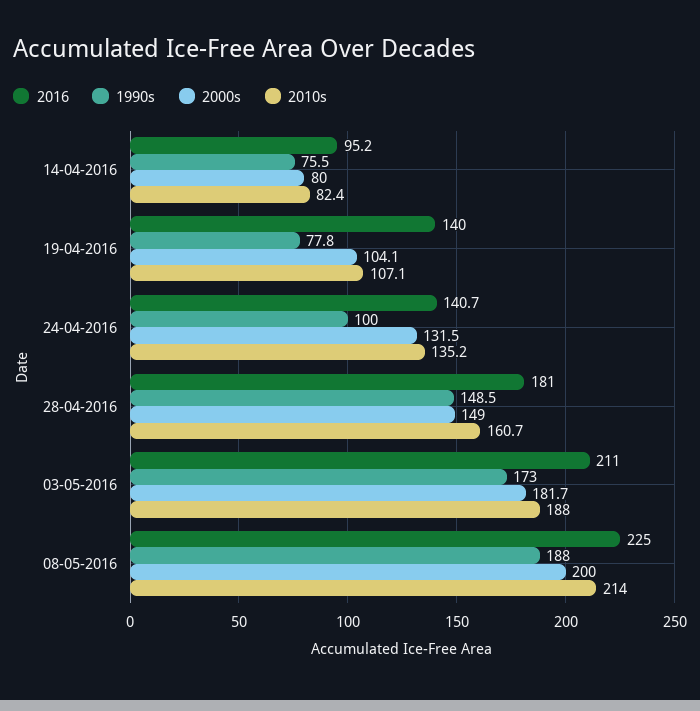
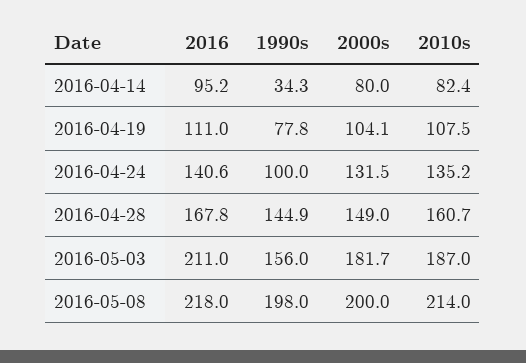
  {
    "2016": {
      "14-04-2016": 95.2,
-     "19-04-2016": 140,
+     "19-04-2016": 111,
-     "24-04-2016": 140.7,
+     "24-04-2016": 140.6,
-     "28-04-2016": 181,
+     "28-04-2016": 167.8,
      "03-05-2016": 211,
-     "08-05-2016": 225
+     "08-05-2016": 218
    },
    "1990s": {
-     "14-04-2016": 75.5,
+     "14-04-2016": 34.3,
      "19-04-2016": 77.8,
      "24-04-2016": 100,
-     "28-04-2016": 148.5,
+     "28-04-2016": 144.9,
-     "03-05-2016": 173,
+     "03-05-2016": 156,
-     "08-05-2016": 188
+     "08-05-2016": 198
    },
    "2000s": {
      "14-04-2016": 80,
      "19-04-2016": 104.1,
      "24-04-2016": 131.5,
      "28-04-2016": 149,
      "03-05-2016": 181.7,
      "08-05-2016": 200
    },
    "2010s": {
      "14-04-2016": 82.4,
-     "19-04-2016": 107.1,
+     "19-04-2016": 107.5,
      "24-04-2016": 135.2,
      "28-04-2016": 160.7,
-     "03-05-2016": 188,
+     "03-05-2016": 187,
      "08-05-2016": 214
    }
  }

